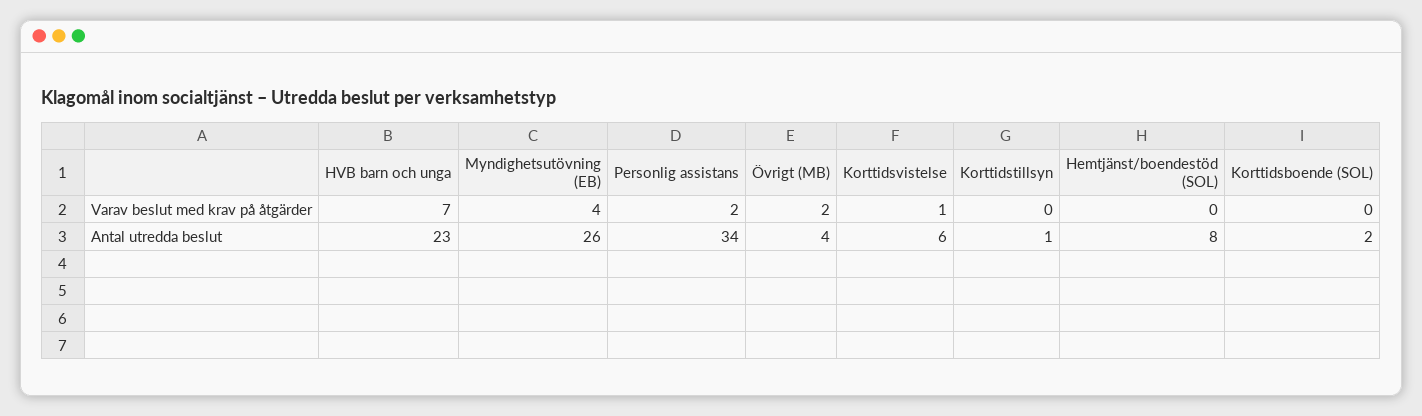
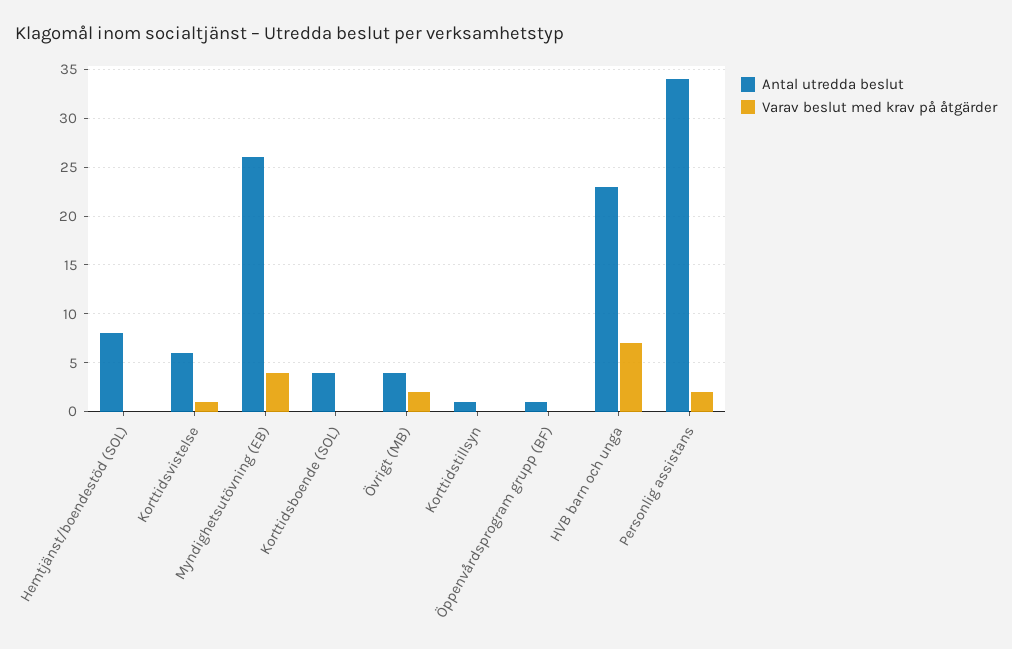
  {
    "Varav beslut med krav på åtgärder": {
      "HVB barn och unga": 7,
      "Myndighetsutövning (EB)": 4,
      "Personlig assistans": 2,
      "Övrigt (MB)": 2,
      "Korttidsvistelse": 1,
      "Korttidstillsyn": 0,
      "Hemtjänst/boendestöd (SOL)": 0,
-     "Korttidsboende (SOL)": 0
+     "Korttidsboende (SOL)": 0,
+     "Öppenvårdsprogram grupp (BF)": 0
    },
    "Antal utredda beslut": {
      "HVB barn och unga": 23,
      "Myndighetsutövning (EB)": 26,
      "Personlig assistans": 34,
      "Övrigt (MB)": 4,
      "Korttidsvistelse": 6,
      "Korttidstillsyn": 1,
      "Hemtjänst/boendestöd (SOL)": 8,
-     "Korttidsboende (SOL)": 2
+     "Korttidsboende (SOL)": 4,
+     "Öppenvårdsprogram grupp (BF)": 1
    }
  }

